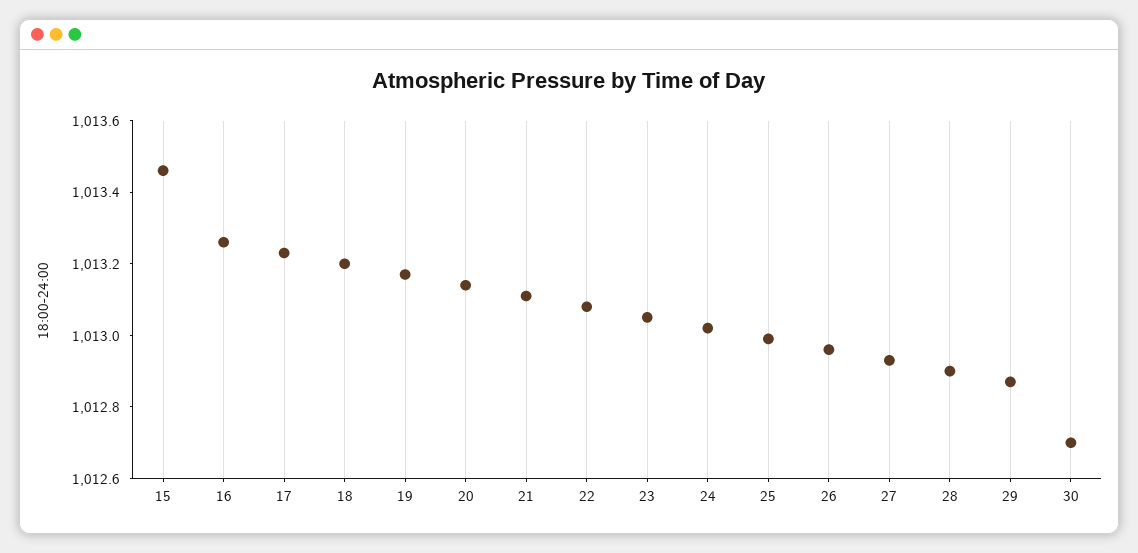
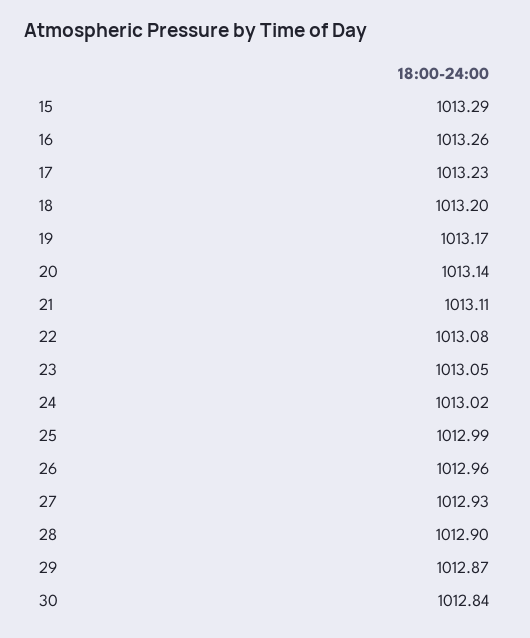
  {
-   "15": 1013.45,
+   "15": 1013.29,
    "16": 1013.26,
    "17": 1013.23,
    "18": 1013.2,
    "19": 1013.17,
    "20": 1013.14,
    "21": 1013.11,
    "22": 1013.08,
    "23": 1013.05,
    "24": 1013.02,
    "25": 1012.99,
    "26": 1012.96,
    "27": 1012.93,
    "28": 1012.9,
    "29": 1012.87,
-   "30": 1012.7
+   "30": 1012.84
  }

